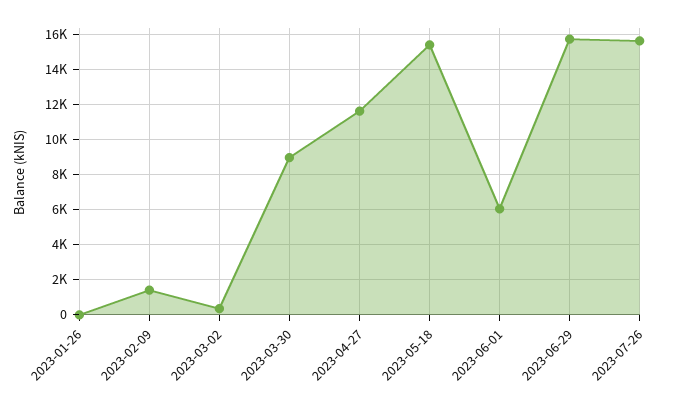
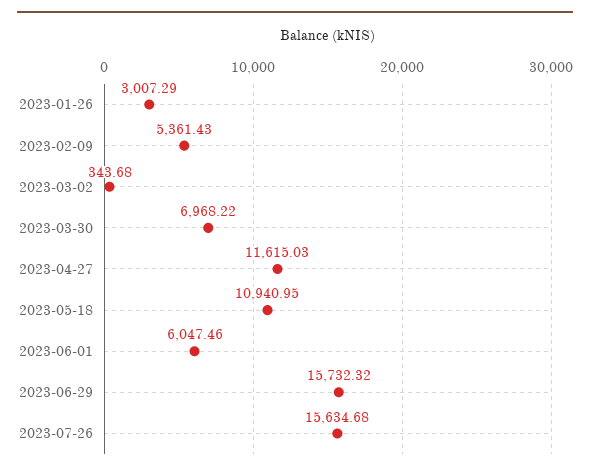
  {
-   "2023-01-26": 0,
+   "2023-01-26": 3007.29,
-   "2023-02-09": 1500,
+   "2023-02-09": 5361.43,
    "2023-03-02": 343.68,
-   "2023-03-30": 9000,
+   "2023-03-30": 6968.22,
    "2023-04-27": 11615.03,
-   "2023-05-18": 15500,
+   "2023-05-18": 10940.95,
    "2023-06-01": 6047.46,
    "2023-06-29": 15732.32,
    "2023-07-26": 15634.68
  }

